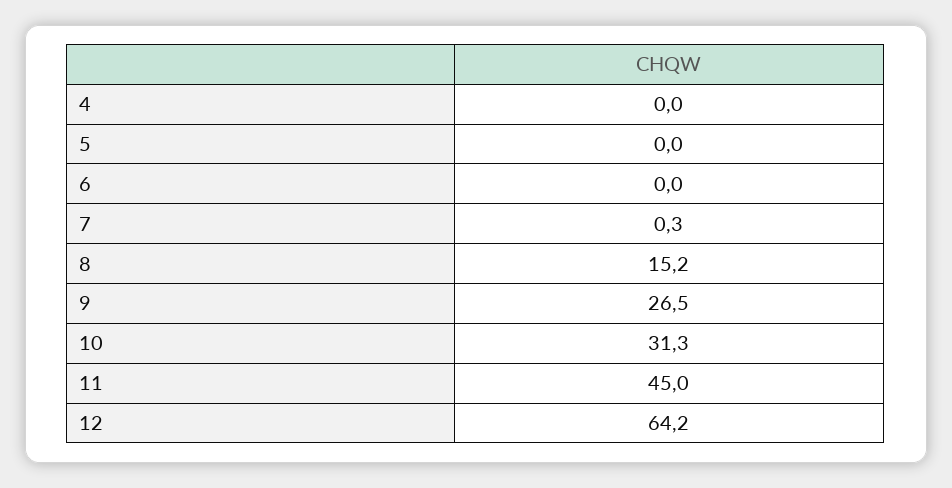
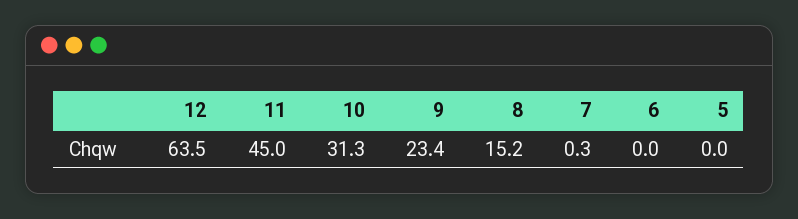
  {
-   "4": 0,
    "5": 0,
    "6": 0,
    "7": 0.3,
    "8": 15.2,
-   "9": 26.5,
+   "9": 23.4,
    "10": 31.3,
    "11": 45,
-   "12": 64.2
+   "12": 63.5
  }

